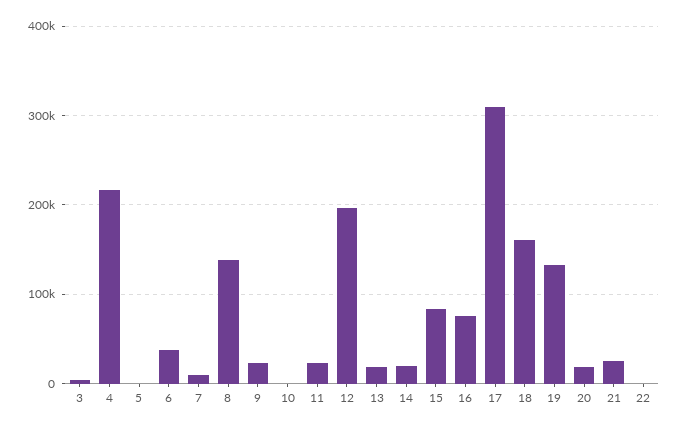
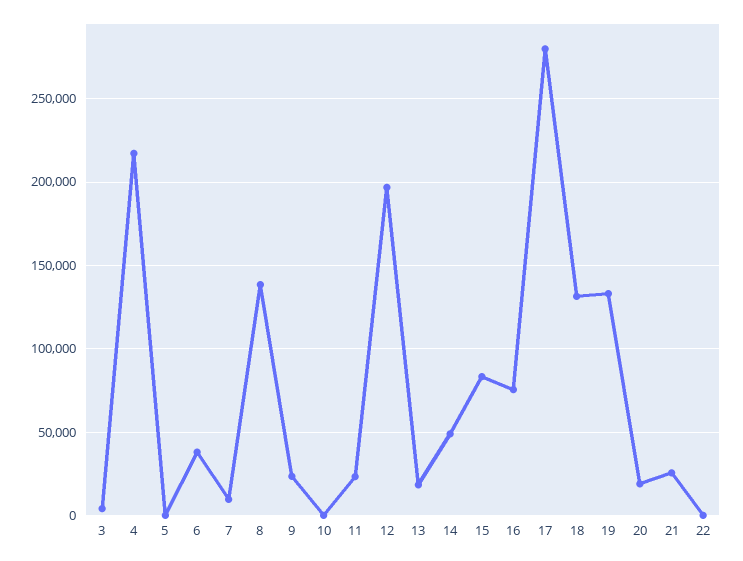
  {
    "3": 5000,
    "4": 215000,
    "5": 0,
    "6": 40000,
    "7": 10000,
    "8": 140000,
    "9": 25000,
    "10": 0,
    "11": 25000,
    "12": 195000,
    "13": 20000,
-   "14": 20000,
+   "14": 50000,
    "15": 85000,
    "16": 75000,
-   "17": 310000,
+   "17": 280000,
-   "18": 160000,
+   "18": 130000,
    "19": 135000,
    "20": 20000,
    "21": 25000,
    "22": 0
  }

